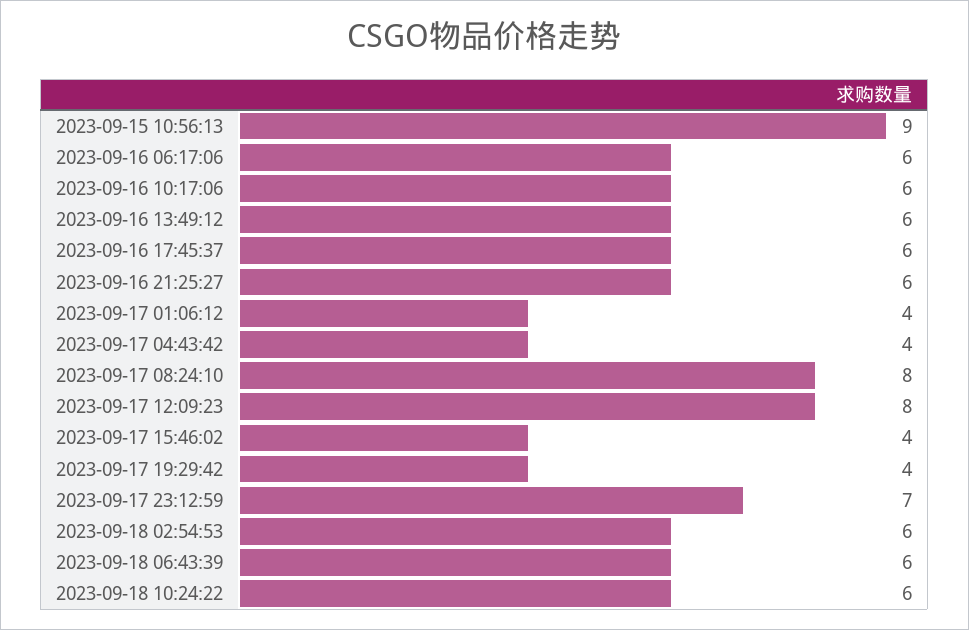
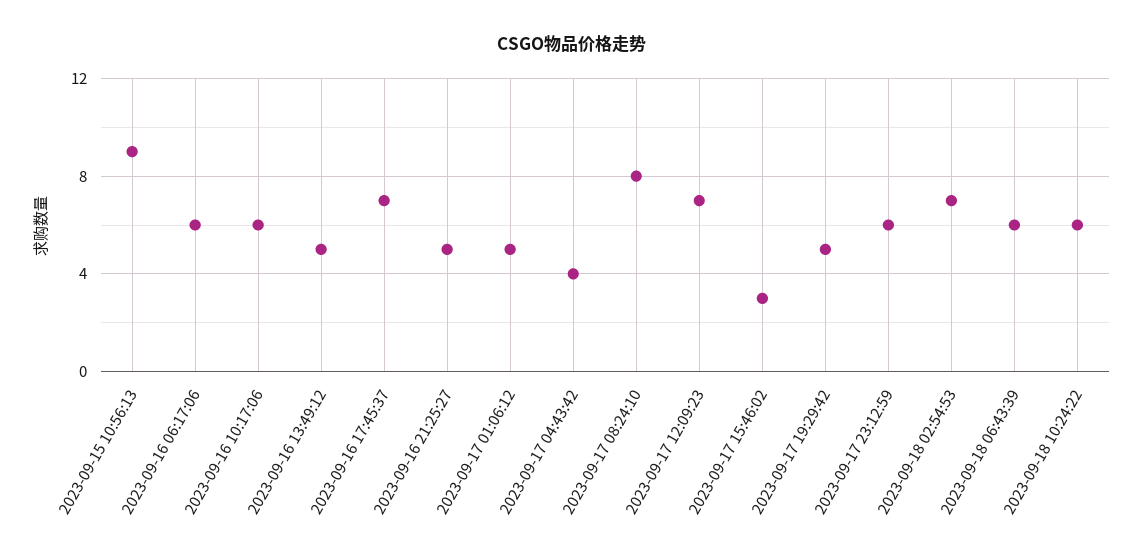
  {
    "2023-09-15 10:56:13": 9,
    "2023-09-16 06:17:06": 6,
    "2023-09-16 10:17:06": 6,
-   "2023-09-16 13:49:12": 6,
+   "2023-09-16 13:49:12": 5,
-   "2023-09-16 17:45:37": 6,
+   "2023-09-16 17:45:37": 7,
-   "2023-09-16 21:25:27": 6,
+   "2023-09-16 21:25:27": 5,
-   "2023-09-17 01:06:12": 4,
+   "2023-09-17 01:06:12": 5,
    "2023-09-17 04:43:42": 4,
    "2023-09-17 08:24:10": 8,
-   "2023-09-17 12:09:23": 8,
+   "2023-09-17 12:09:23": 7,
-   "2023-09-17 15:46:02": 4,
+   "2023-09-17 15:46:02": 3,
-   "2023-09-17 19:29:42": 4,
+   "2023-09-17 19:29:42": 5,
-   "2023-09-17 23:12:59": 7,
+   "2023-09-17 23:12:59": 6,
-   "2023-09-18 02:54:53": 6,
+   "2023-09-18 02:54:53": 7,
    "2023-09-18 06:43:39": 6,
    "2023-09-18 10:24:22": 6
  }

